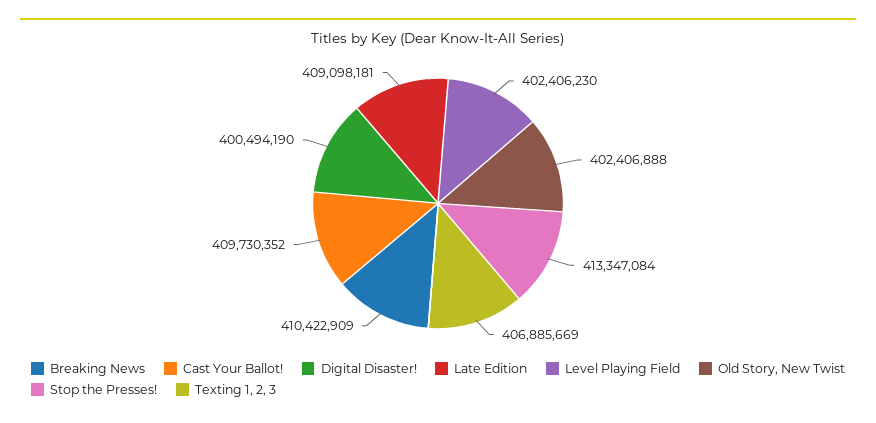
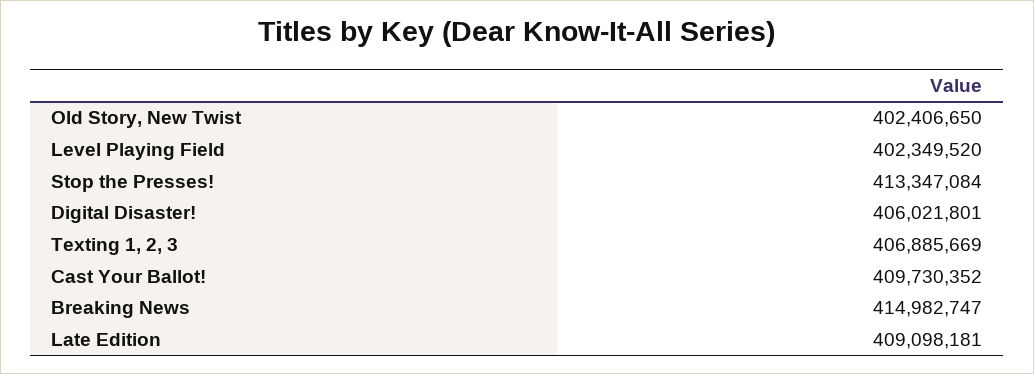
  {
-   "Breaking News": 410422909,
+   "Breaking News": 414982747,
    "Cast Your Ballot!": 409730352,
-   "Digital Disaster!": 400494190,
+   "Digital Disaster!": 406021801,
    "Late Edition": 409098181,
-   "Level Playing Field": 402406230,
+   "Level Playing Field": 402349520,
-   "Old Story, New Twist": 402406888,
+   "Old Story, New Twist": 402406650,
    "Stop the Presses!": 413347084,
    "Texting 1, 2, 3": 406885669
  }

